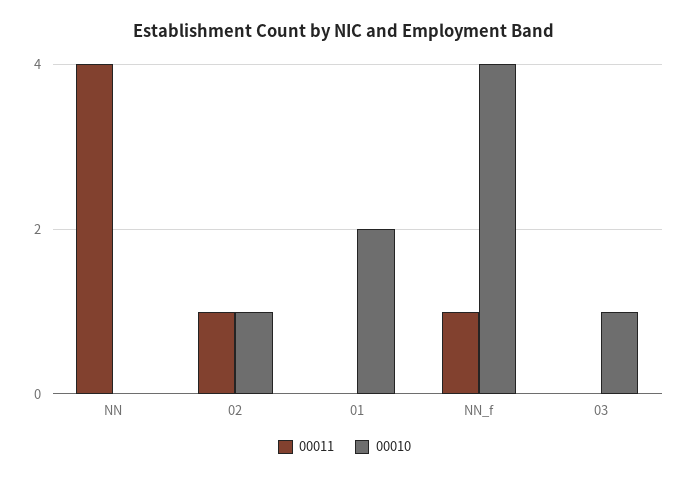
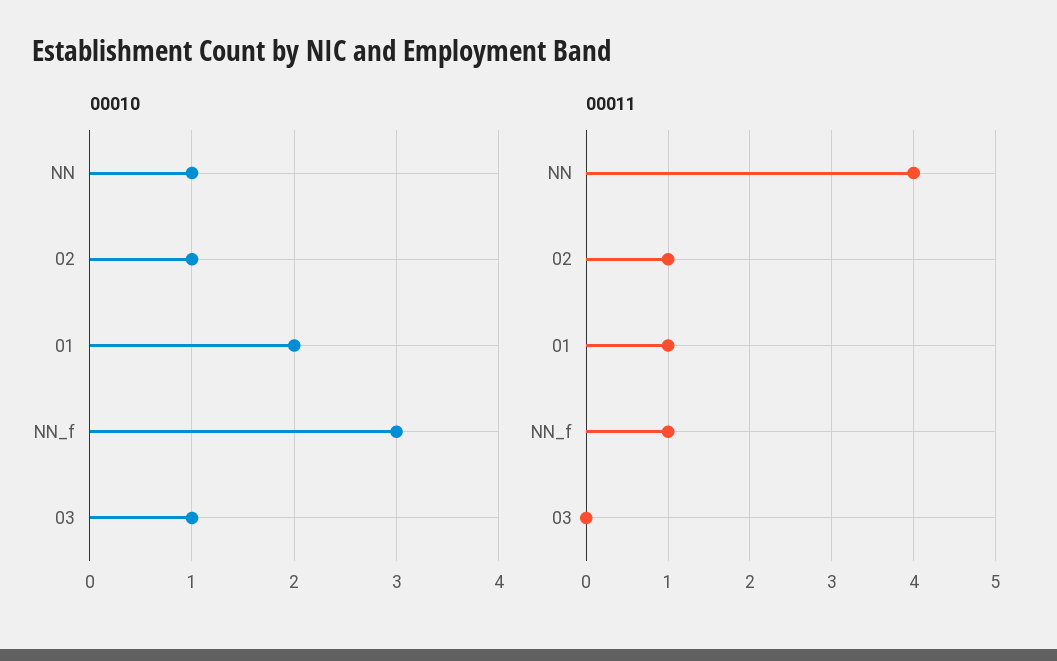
  {
    "00011": {
      "NN": 4,
      "02": 1,
-     "01": 0,
+     "01": 1,
      "NN_f": 1,
      "03": 0
    },
    "00010": {
-     "NN": 0,
+     "NN": 1,
      "02": 1,
      "01": 2,
-     "NN_f": 4,
+     "NN_f": 3,
      "03": 1
    }
  }

